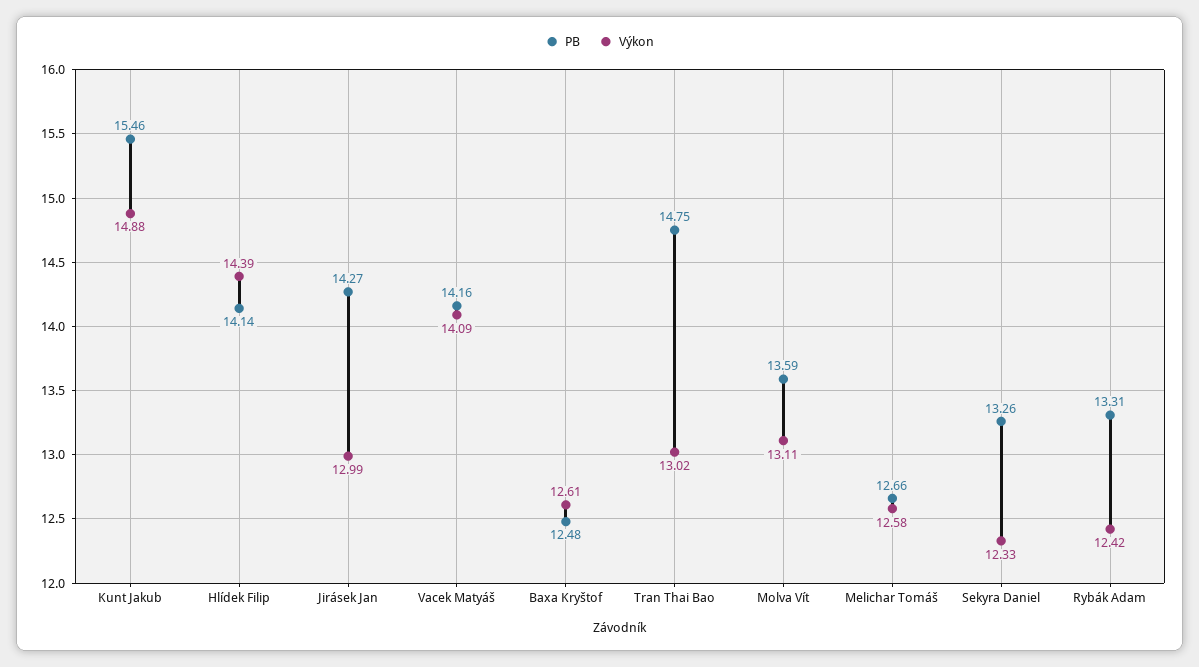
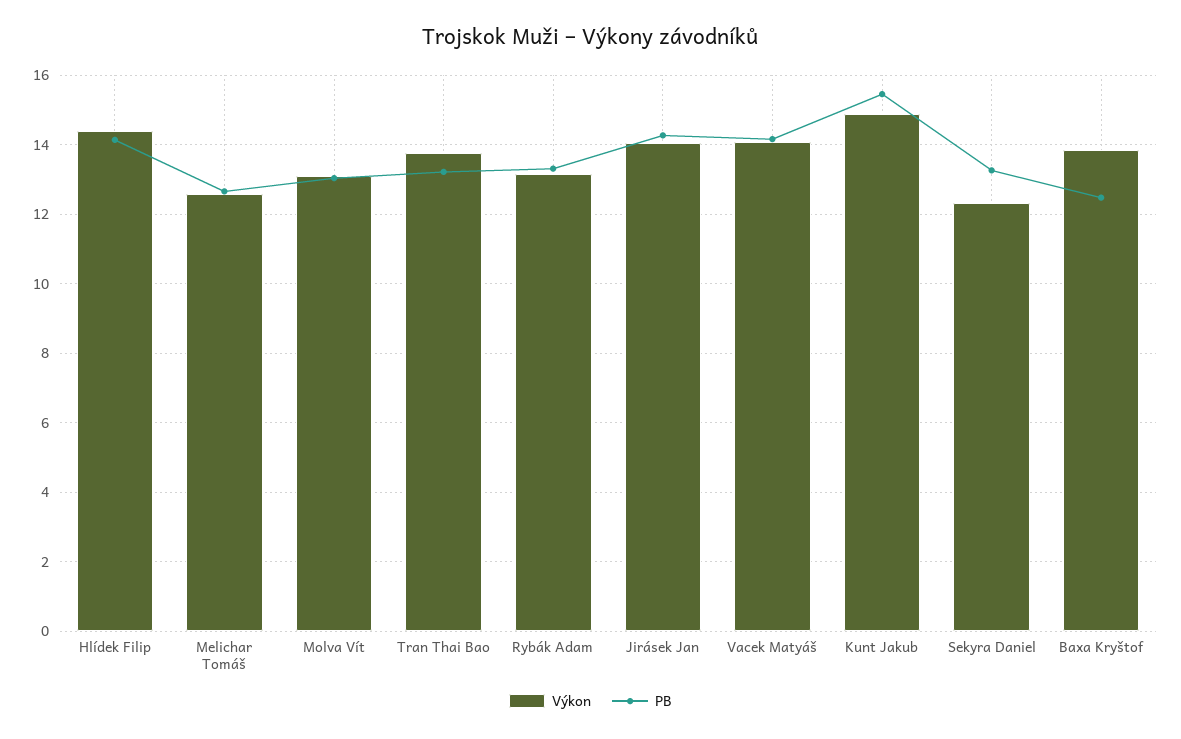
  {
    "PB": {
      "Kunt Jakub": 15.46,
      "Hlídek Filip": 14.14,
      "Jirásek Jan": 14.27,
      "Vacek Matyáš": 14.16,
      "Baxa Kryštof": 12.48,
-     "Tran Thai Bao": 14.75,
+     "Tran Thai Bao": 13.2,
-     "Molva Vít": 13.59,
+     "Molva Vít": 13,
      "Melichar Tomáš": 12.66,
      "Sekyra Daniel": 13.26,
      "Rybák Adam": 13.31
    },
    "Výkon": {
      "Kunt Jakub": 14.88,
      "Hlídek Filip": 14.39,
-     "Jirásek Jan": 12.99,
+     "Jirásek Jan": 14,
      "Vacek Matyáš": 14.09,
-     "Baxa Kryštof": 12.61,
+     "Baxa Kryštof": 13.8,
-     "Tran Thai Bao": 13.02,
+     "Tran Thai Bao": 13.8,
      "Molva Vít": 13.11,
      "Melichar Tomáš": 12.58,
      "Sekyra Daniel": 12.33,
-     "Rybák Adam": 12.42
+     "Rybák Adam": 13.2
    }
  }

